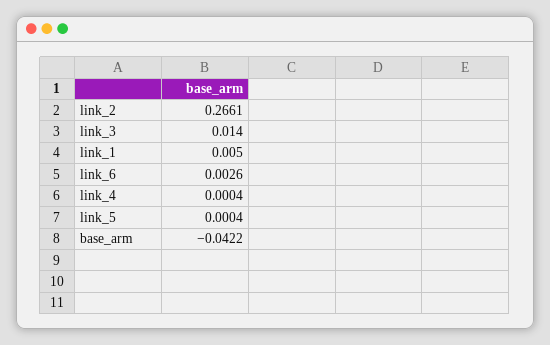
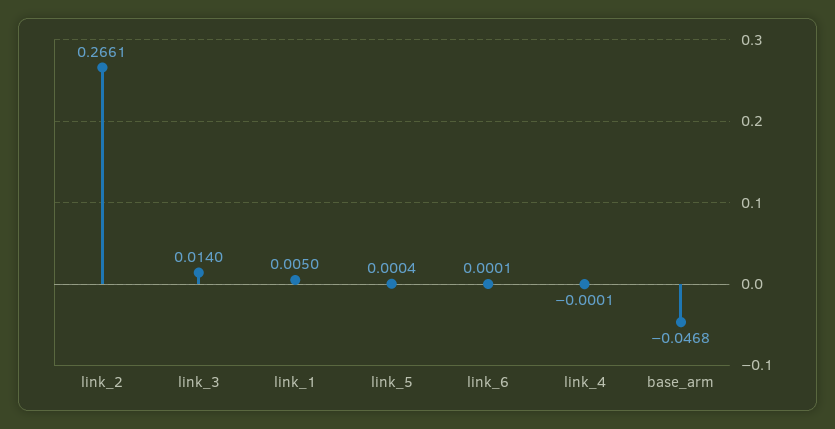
  {
    "link_2": 0.2661,
    "link_3": 0.014,
    "link_1": 0.005,
-   "link_6": 0.0026,
+   "link_6": 0.0001,
-   "link_4": 0.0004,
+   "link_4": -0.0001,
    "link_5": 0.0004,
-   "base_arm": -0.0422
+   "base_arm": -0.0468
  }

